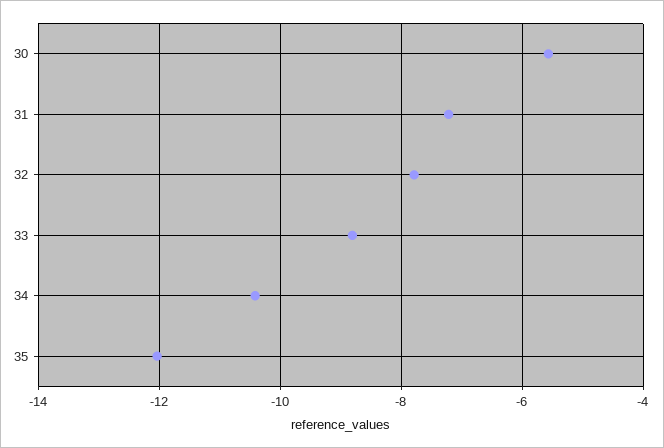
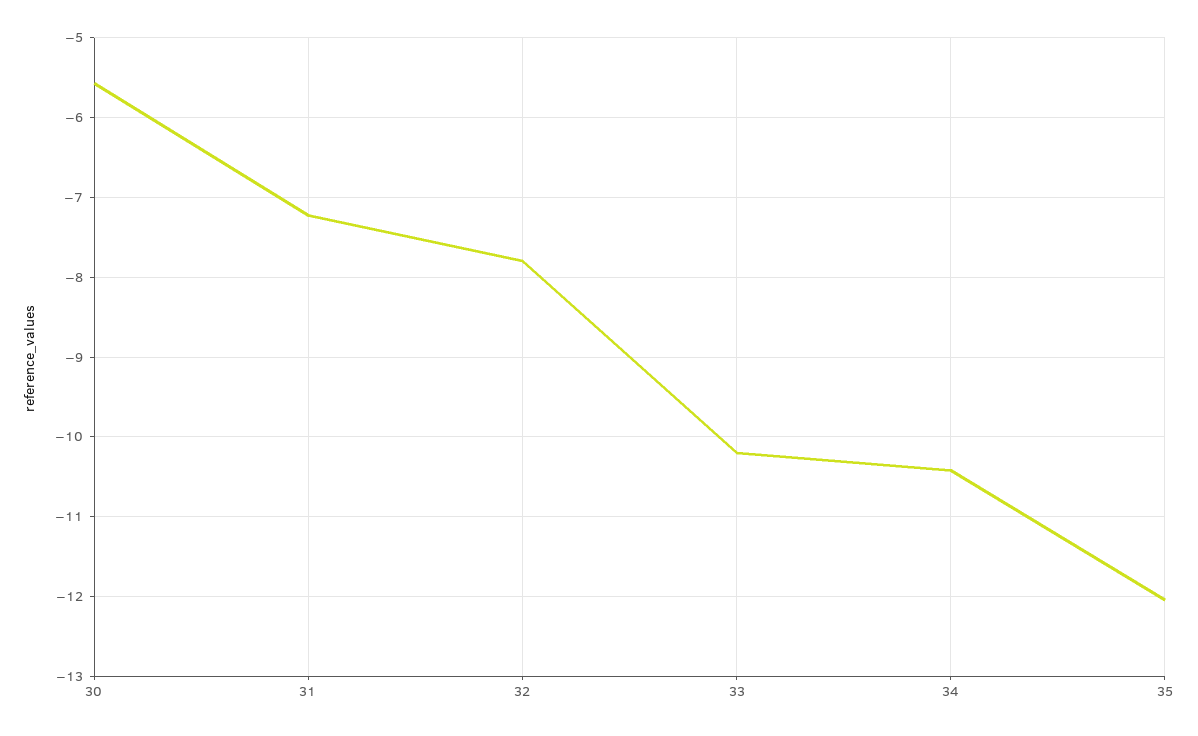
  {
    "30": -5.6,
    "31": -7.2,
    "32": -7.8,
-   "33": -8.8,
+   "33": -10.2,
    "34": -10.4,
    "35": -12
  }

